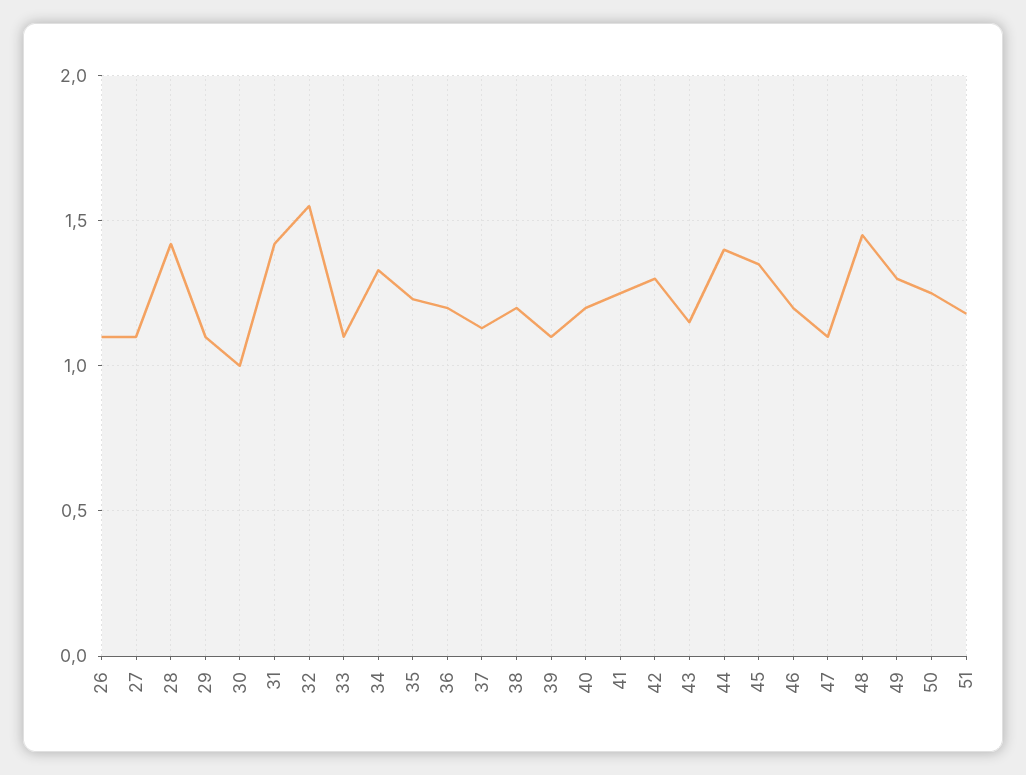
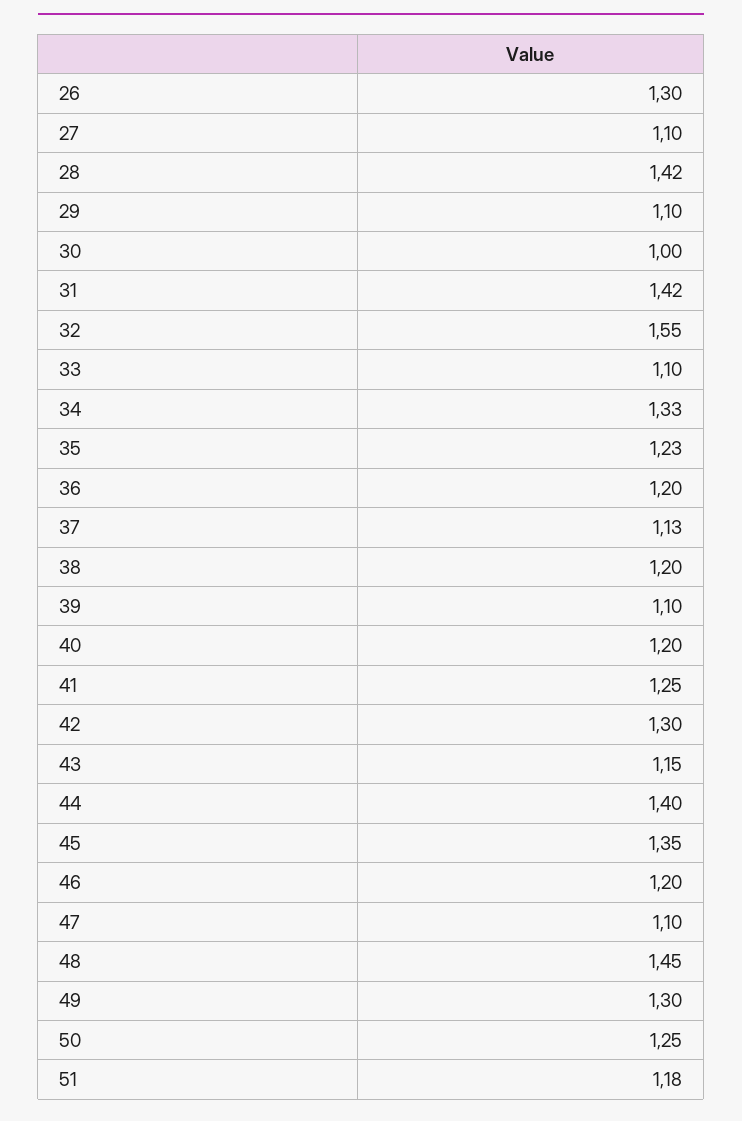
  {
-   "26": 1.1,
+   "26": 1.3,
    "27": 1.1,
    "28": 1.42,
    "29": 1.1,
    "30": 1,
    "31": 1.42,
    "32": 1.55,
    "33": 1.1,
    "34": 1.33,
    "35": 1.23,
    "36": 1.2,
    "37": 1.13,
    "38": 1.2,
    "39": 1.1,
    "40": 1.2,
    "41": 1.25,
    "42": 1.3,
    "43": 1.15,
    "44": 1.4,
    "45": 1.35,
    "46": 1.2,
    "47": 1.1,
    "48": 1.45,
    "49": 1.3,
    "50": 1.25,
    "51": 1.18
  }

